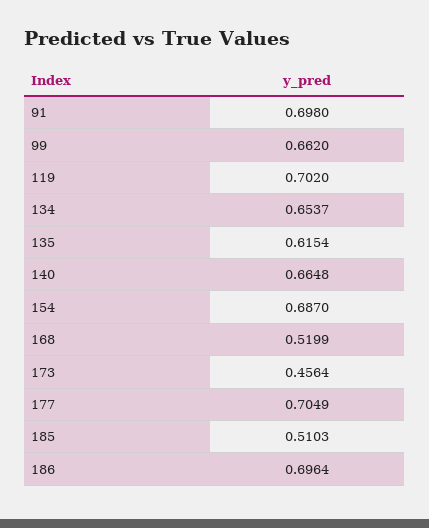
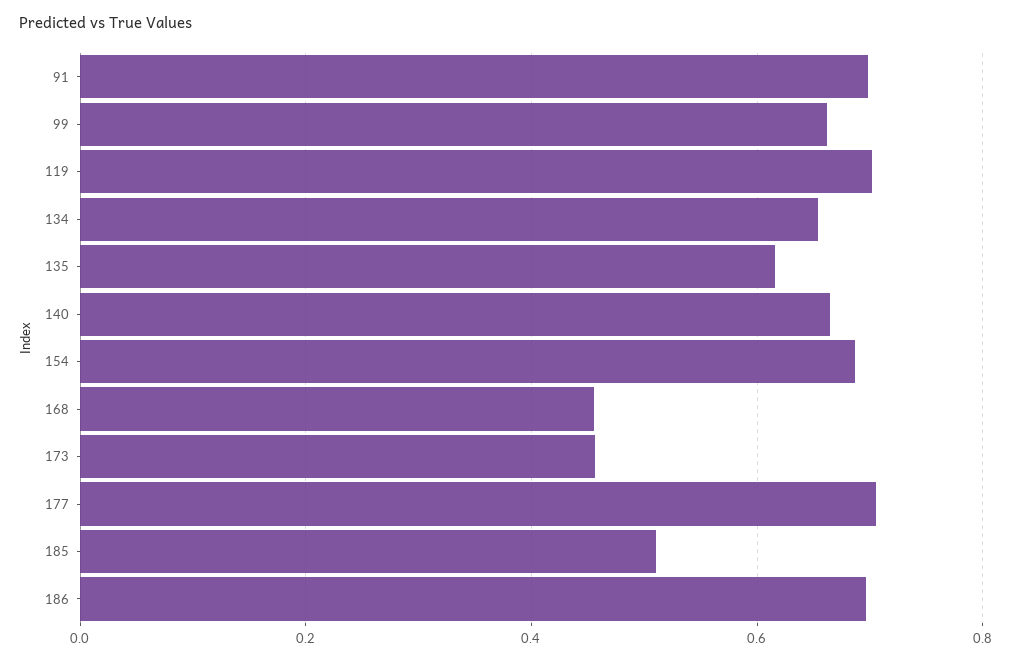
  {
    "91": 0.698,
    "99": 0.662,
    "119": 0.702,
    "134": 0.6537,
    "135": 0.6154,
    "140": 0.6648,
    "154": 0.687,
-   "168": 0.5199,
+   "168": 0.46,
    "173": 0.4564,
    "177": 0.7049,
    "185": 0.5103,
    "186": 0.6964
  }

